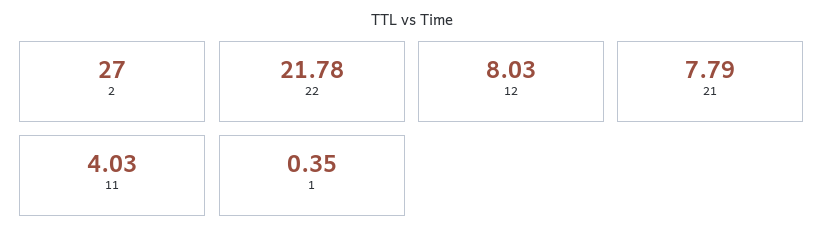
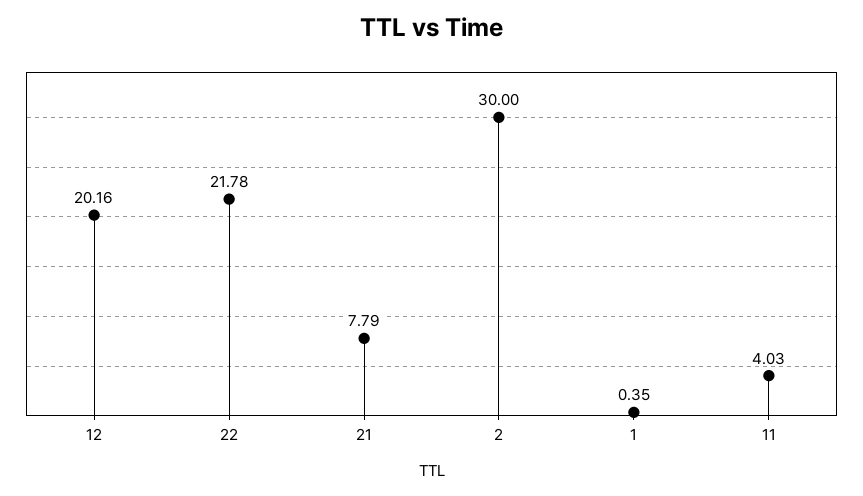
  {
-   "2": 27,
+   "2": 30,
    "22": 21.78,
-   "12": 8.03,
+   "12": 20.16,
    "21": 7.79,
    "11": 4.03,
    "1": 0.35
  }

